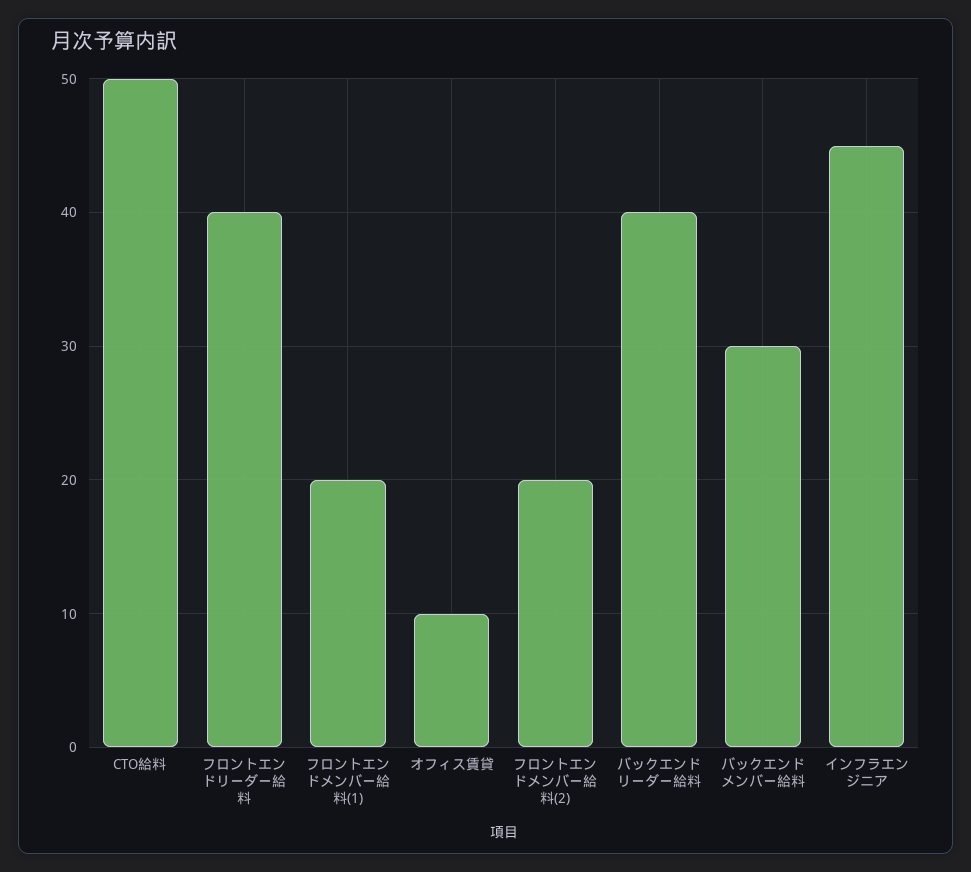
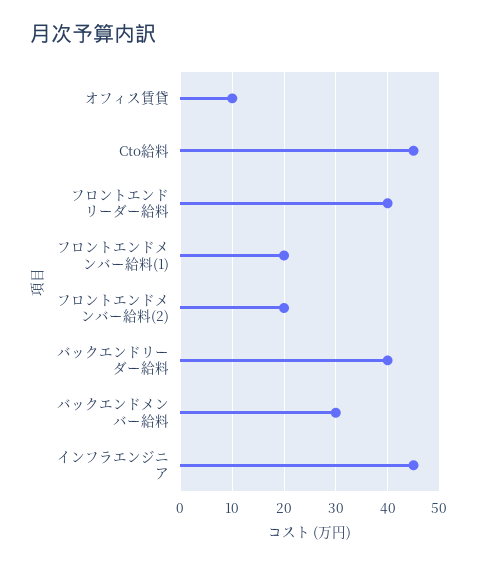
  {
-   "CTO給料": 50,
+   "CTO給料": 45,
    "フロントエンドリーダー給料": 40,
    "フロントエンドメンバー給料(1)": 20,
    "オフィス賃貸": 10,
    "フロントエンドメンバー給料(2)": 20,
    "バックエンドリーダー給料": 40,
    "バックエンドメンバー給料": 30,
    "インフラエンジニア": 45
  }

